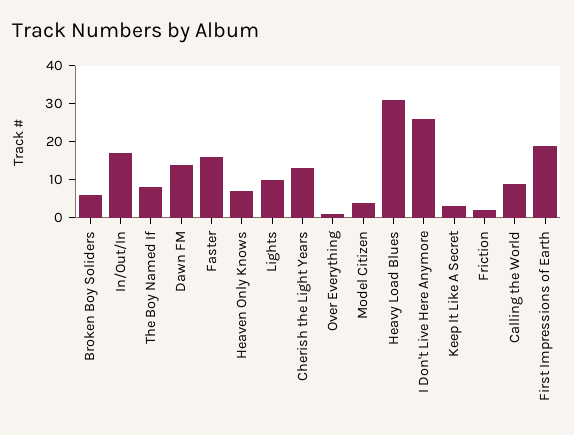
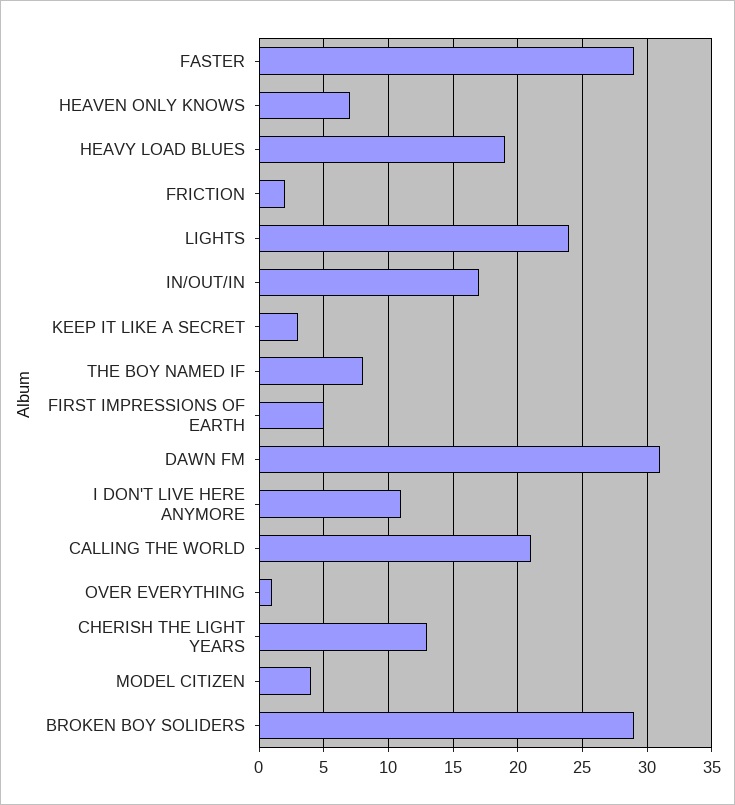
  {
-   "Broken Boy Soliders": 5,
+   "Broken Boy Soliders": 29,
    "In/Out/In": 17,
    "The Boy Named If": 8,
-   "Dawn FM": 15,
+   "Dawn FM": 31,
-   "Faster": 15,
+   "Faster": 29,
    "Heaven Only Knows": 7,
-   "Lights": 10,
+   "Lights": 24,
    "Cherish the Light Years": 13,
    "Over Everything": 1,
    "Model Citizen": 4,
-   "Heavy Load Blues": 30,
+   "Heavy Load Blues": 19,
-   "I Don't Live Here Anymore": 25,
+   "I Don't Live Here Anymore": 11,
    "Keep It Like A Secret": 3,
    "Friction": 2,
-   "Calling the World": 10,
+   "Calling the World": 21,
-   "First Impressions of Earth": 20
+   "First Impressions of Earth": 5
  }

